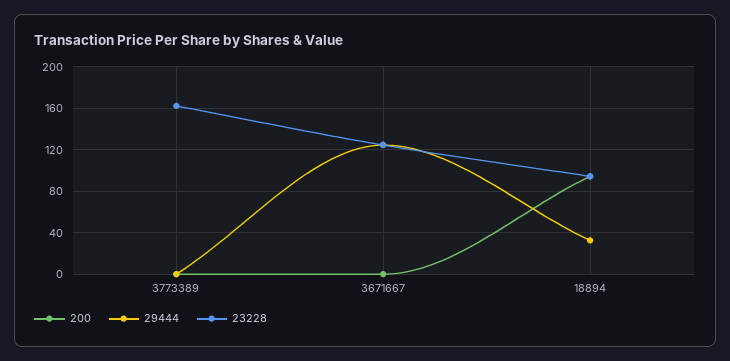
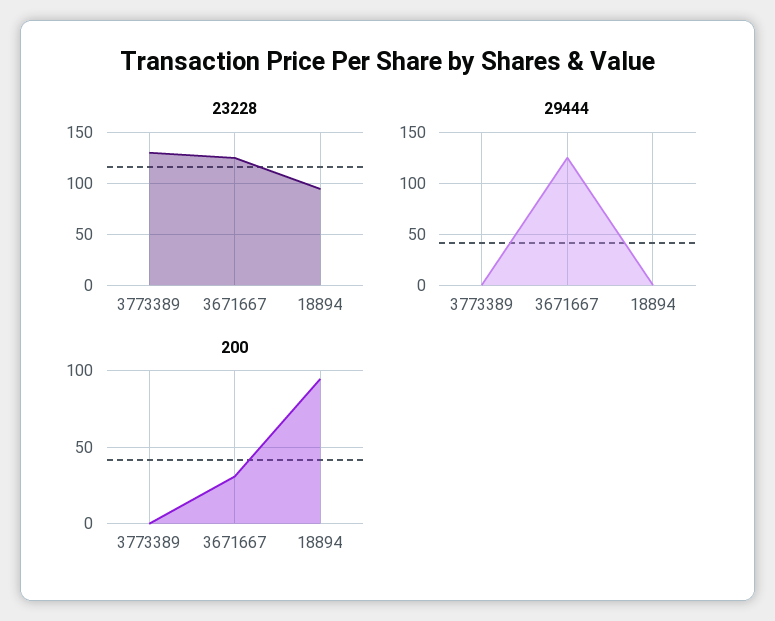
  {
    "200": {
      "3773389": 0,
-     "3671667": 0,
+     "3671667": 30,
      "18894": 95
    },
    "29444": {
      "3773389": 0,
      "3671667": 120,
-     "18894": 30
+     "18894": 0
    },
    "23228": {
-     "3773389": 160,
+     "3773389": 130,
      "3671667": 120,
      "18894": 90
    }
  }

